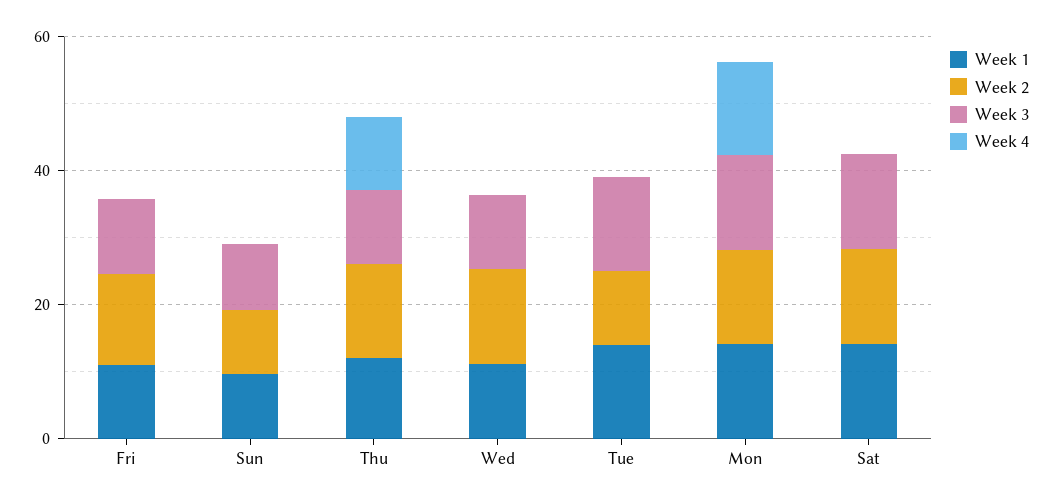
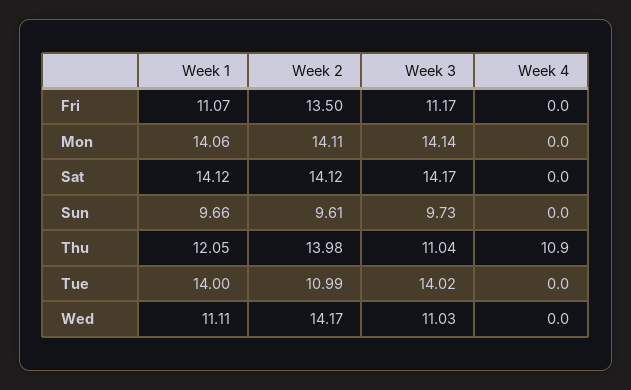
  {
    "Week 1": {
      "Fri": 11.07,
      "Sun": 9.66,
      "Thu": 12.05,
      "Wed": 11.11,
      "Tue": 14,
      "Mon": 14.06,
      "Sat": 14.12
    },
    "Week 2": {
      "Fri": 13.5,
      "Sun": 9.61,
      "Thu": 13.98,
      "Wed": 14.17,
      "Tue": 10.99,
      "Mon": 14.11,
      "Sat": 14.12
    },
    "Week 3": {
      "Fri": 11.17,
      "Sun": 9.73,
      "Thu": 11.04,
      "Wed": 11.03,
      "Tue": 14.02,
      "Mon": 14.14,
      "Sat": 14.17
    },
    "Week 4": {
      "Fri": 0,
      "Sun": 0,
      "Thu": 10.9,
      "Wed": 0,
      "Tue": 0,
-     "Mon": 15,
+     "Mon": 0,
      "Sat": 0
    }
  }

